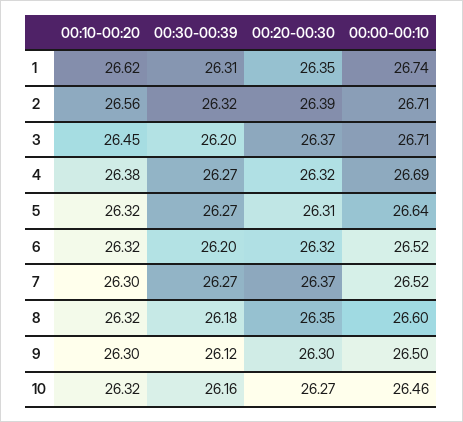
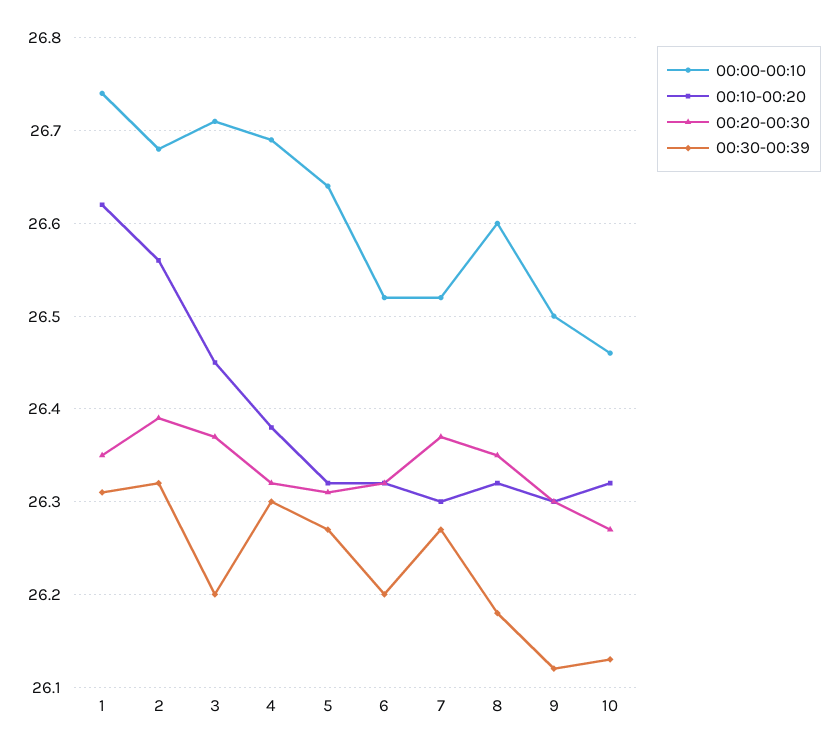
  {
    "00:10-00:20": {
      "1": 26.62,
      "2": 26.56,
      "3": 26.45,
      "4": 26.38,
      "5": 26.32,
      "6": 26.32,
      "7": 26.3,
      "8": 26.32,
      "9": 26.3,
      "10": 26.32
    },
    "00:30-00:39": {
      "1": 26.31,
      "2": 26.32,
      "3": 26.2,
-     "4": 26.27,
+     "4": 26.3,
      "5": 26.27,
      "6": 26.2,
      "7": 26.27,
      "8": 26.18,
      "9": 26.12,
-     "10": 26.16
+     "10": 26.13
    },
    "00:20-00:30": {
      "1": 26.35,
      "2": 26.39,
      "3": 26.37,
      "4": 26.32,
      "5": 26.31,
      "6": 26.32,
      "7": 26.37,
      "8": 26.35,
      "9": 26.3,
      "10": 26.27
    },
    "00:00-00:10": {
      "1": 26.74,
-     "2": 26.71,
+     "2": 26.68,
      "3": 26.71,
      "4": 26.69,
      "5": 26.64,
      "6": 26.52,
      "7": 26.52,
      "8": 26.6,
      "9": 26.5,
      "10": 26.46
    }
  }

